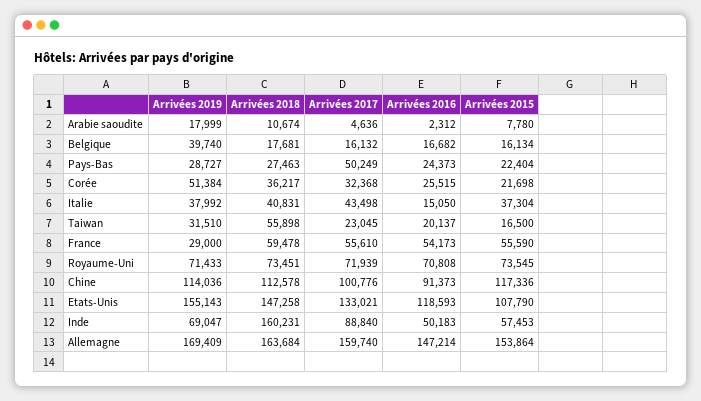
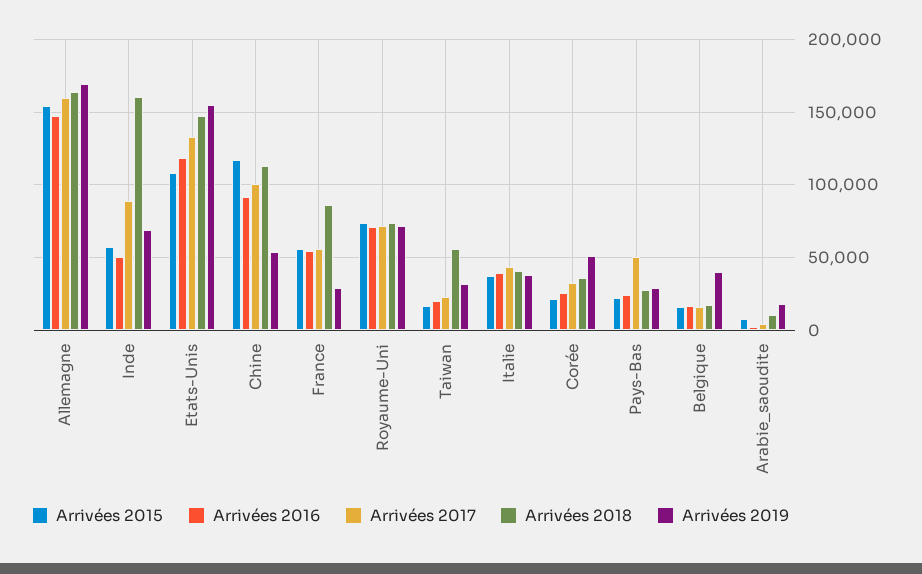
  {
    "Arrivées 2019": {
      "Arabie saoudite": 17999,
      "Belgique": 39740,
      "Pays-Bas": 28727,
      "Corée": 51384,
      "Italie": 37992,
      "Taiwan": 31510,
      "France": 29000,
      "Royaume-Uni": 71433,
-     "Chine": 114036,
+     "Chine": 55000,
      "Etats-Unis": 155143,
      "Inde": 69047,
      "Allemagne": 169409
    },
    "Arrivées 2018": {
      "Arabie saoudite": 10674,
      "Belgique": 17681,
      "Pays-Bas": 27463,
      "Corée": 36217,
      "Italie": 40831,
      "Taiwan": 55898,
-     "France": 59478,
+     "France": 85000,
      "Royaume-Uni": 73451,
      "Chine": 112578,
      "Etats-Unis": 147258,
      "Inde": 160231,
      "Allemagne": 163684
    },
    "Arrivées 2017": {
      "Arabie saoudite": 4636,
      "Belgique": 16132,
      "Pays-Bas": 50249,
      "Corée": 32368,
      "Italie": 43498,
      "Taiwan": 23045,
      "France": 55610,
      "Royaume-Uni": 71939,
      "Chine": 100776,
      "Etats-Unis": 133021,
      "Inde": 88840,
      "Allemagne": 159740
    },
    "Arrivées 2016": {
      "Arabie saoudite": 2312,
      "Belgique": 16682,
      "Pays-Bas": 24373,
      "Corée": 25515,
-     "Italie": 15050,
+     "Italie": 40000,
      "Taiwan": 20137,
      "France": 54173,
      "Royaume-Uni": 70808,
      "Chine": 91373,
      "Etats-Unis": 118593,
      "Inde": 50183,
      "Allemagne": 147214
    },
    "Arrivées 2015": {
      "Arabie saoudite": 7780,
      "Belgique": 16134,
      "Pays-Bas": 22404,
      "Corée": 21698,
      "Italie": 37304,
      "Taiwan": 16500,
      "France": 55590,
      "Royaume-Uni": 73545,
      "Chine": 117336,
      "Etats-Unis": 107790,
      "Inde": 57453,
      "Allemagne": 153864
    }
  }

